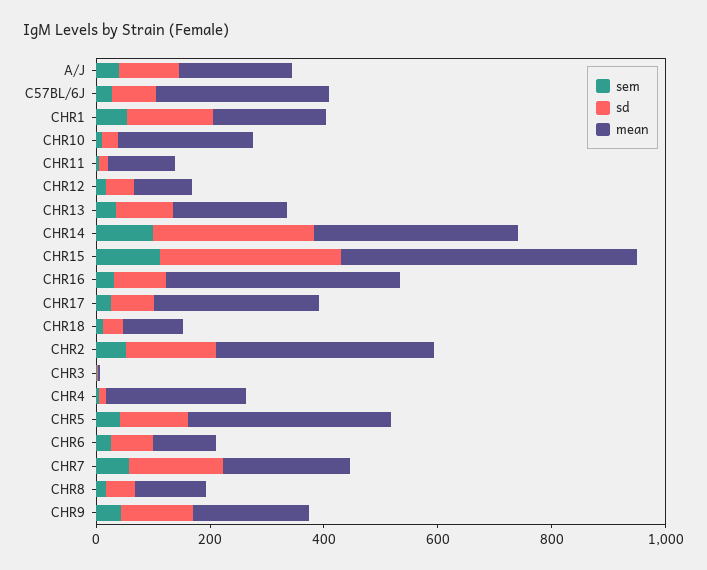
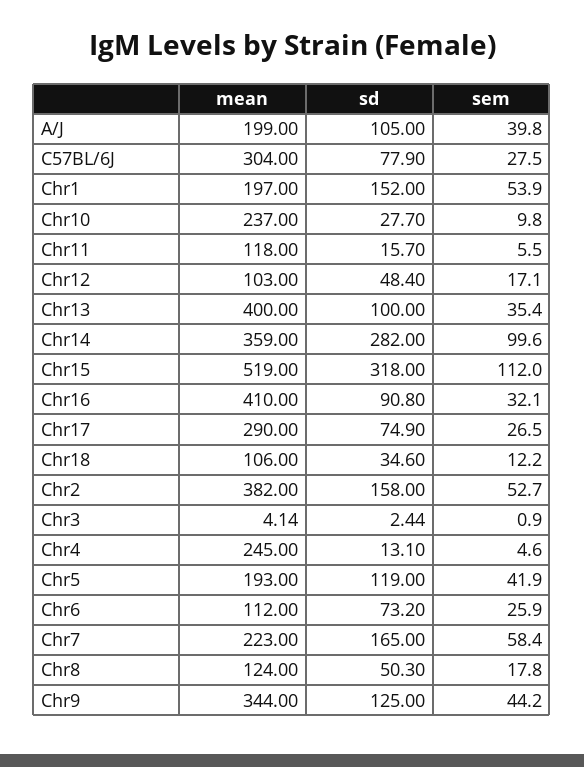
  {
    "sem": {
      "A/J": 39.8,
      "C57BL/6J": 27.5,
      "CHR1": 53.9,
      "CHR10": 9.8,
      "CHR11": 5.5,
      "CHR12": 17.1,
      "CHR13": 35.4,
      "CHR14": 99.6,
      "CHR15": 112,
      "CHR16": 32.1,
      "CHR17": 26.5,
      "CHR18": 12.2,
      "CHR2": 52.7,
      "CHR3": 0.9,
      "CHR4": 4.6,
      "CHR5": 41.9,
      "CHR6": 25.9,
      "CHR7": 58.4,
      "CHR8": 17.8,
      "CHR9": 44.2
    },
    "sd": {
      "A/J": 105,
      "C57BL/6J": 77.9,
      "CHR1": 152,
      "CHR10": 27.7,
      "CHR11": 15.7,
      "CHR12": 48.4,
      "CHR13": 100,
      "CHR14": 282,
      "CHR15": 318,
      "CHR16": 90.8,
      "CHR17": 74.9,
      "CHR18": 34.6,
      "CHR2": 158,
      "CHR3": 2.44,
      "CHR4": 13.1,
      "CHR5": 119,
      "CHR6": 73.2,
      "CHR7": 165,
      "CHR8": 50.3,
      "CHR9": 125
    },
    "mean": {
      "A/J": 199,
      "C57BL/6J": 304,
      "CHR1": 197,
      "CHR10": 237,
      "CHR11": 118,
      "CHR12": 103,
-     "CHR13": 200,
+     "CHR13": 400,
      "CHR14": 359,
      "CHR15": 519,
      "CHR16": 410,
      "CHR17": 290,
      "CHR18": 106,
      "CHR2": 382,
      "CHR3": 4.14,
      "CHR4": 245,
-     "CHR5": 350,
+     "CHR5": 193,
      "CHR6": 112,
      "CHR7": 223,
      "CHR8": 124,
-     "CHR9": 200
+     "CHR9": 344
    }
  }

